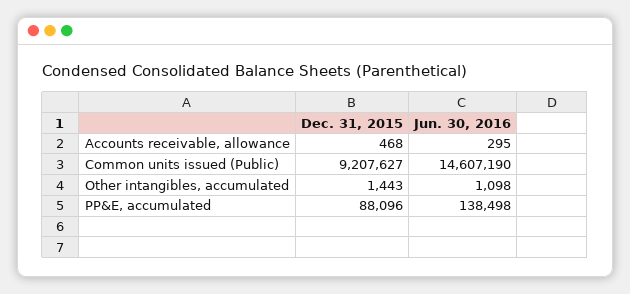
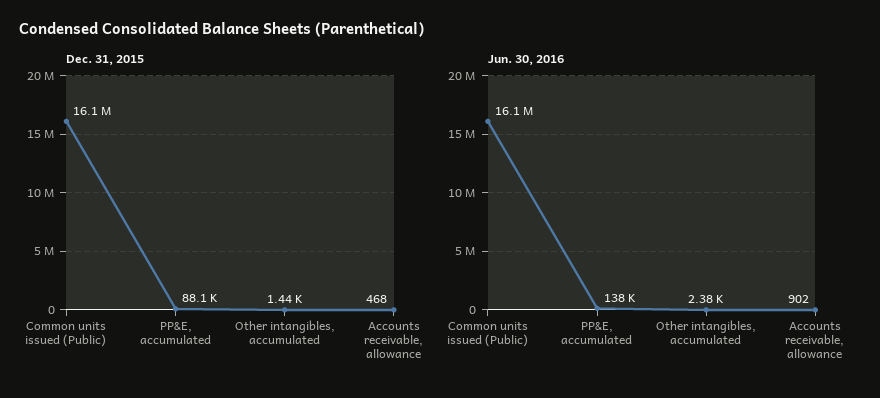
  {
    "Dec. 31, 2015": {
      "Accounts receivable, allowance": 468,
-     "Common units issued (Public)": 9207627,
+     "Common units issued (Public)": 16100000,
      "Other intangibles, accumulated": 1443,
      "PP&E, accumulated": 88096
    },
    "Jun. 30, 2016": {
-     "Accounts receivable, allowance": 295,
+     "Accounts receivable, allowance": 902,
-     "Common units issued (Public)": 14607190,
+     "Common units issued (Public)": 16100000,
-     "Other intangibles, accumulated": 1098,
+     "Other intangibles, accumulated": 2380,
      "PP&E, accumulated": 138498
    }
  }

